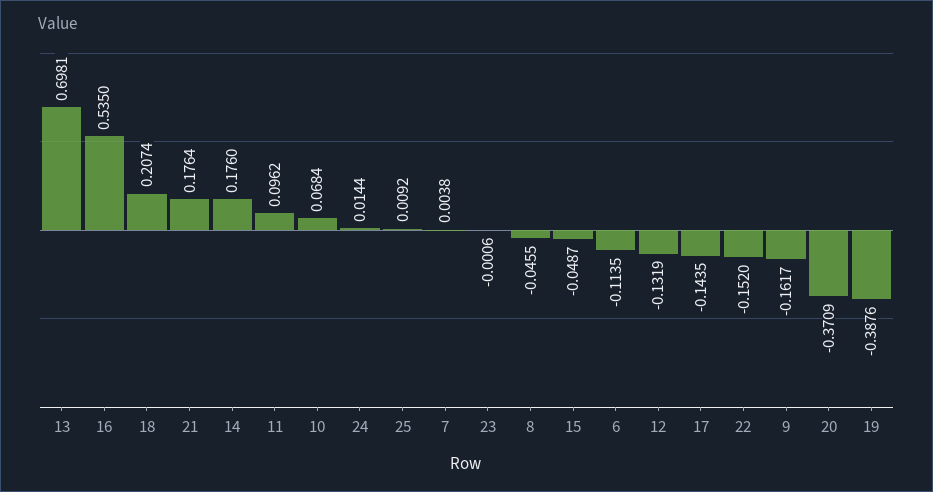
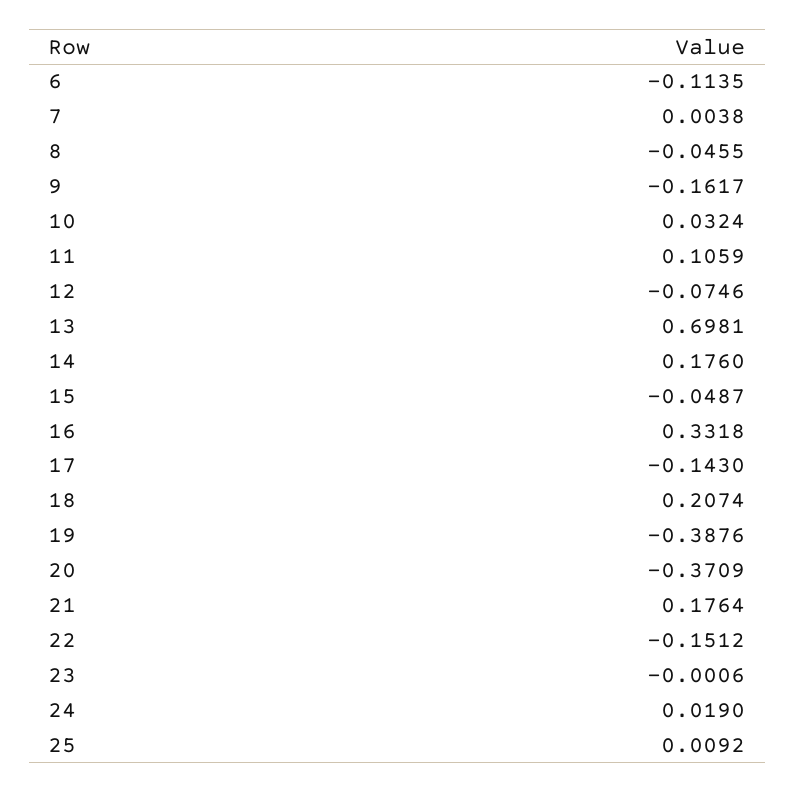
  {
    "13": 0.6981,
-   "16": 0.535,
+   "16": 0.3318,
    "18": 0.2074,
    "21": 0.1764,
    "14": 0.176,
-   "11": 0.0962,
+   "11": 0.1059,
-   "10": 0.0684,
+   "10": 0.0324,
-   "24": 0.0144,
+   "24": 0.019,
    "25": 0.0092,
    "7": 0.0038,
    "23": -0.0006,
    "8": -0.0455,
    "15": -0.0487,
    "6": -0.1135,
-   "12": -0.1319,
+   "12": -0.0746,
-   "17": -0.1435,
+   "17": -0.143,
-   "22": -0.152,
+   "22": -0.1512,
    "9": -0.1617,
    "20": -0.3709,
    "19": -0.3876
  }

